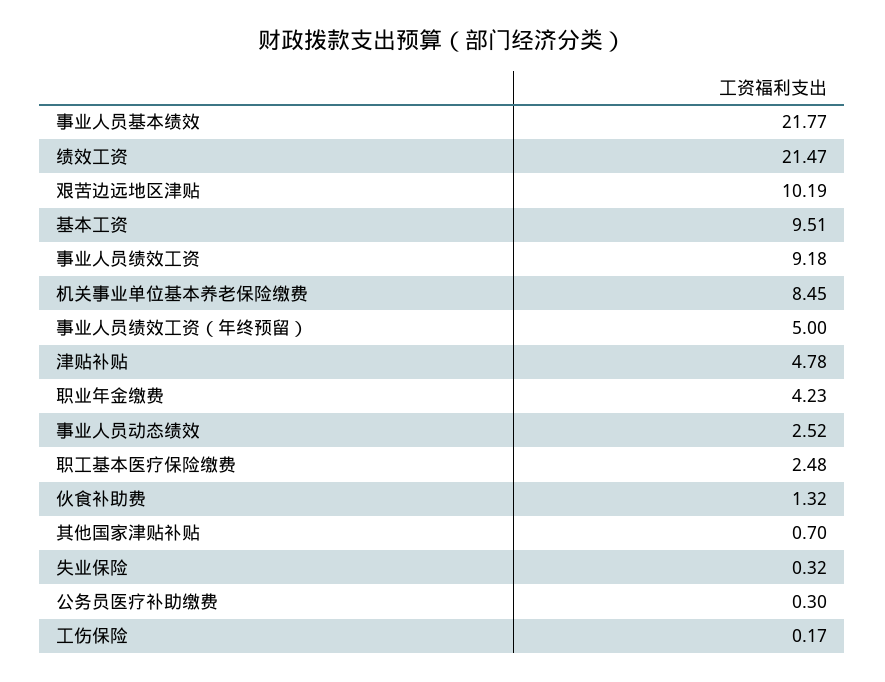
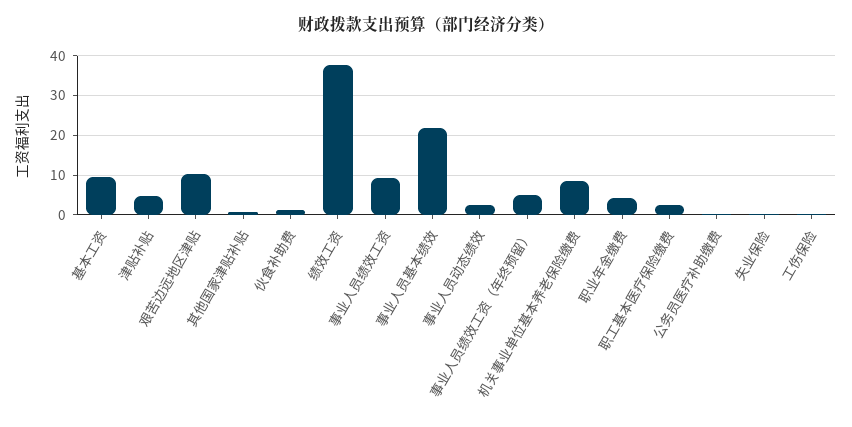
  {
    "事业人员基本绩效": 21.77,
-   "绩效工资": 21.47,
+   "绩效工资": 38,
    "艰苦边远地区津贴": 10.19,
    "基本工资": 9.51,
    "事业人员绩效工资": 9.18,
    "机关事业单位基本养老保险缴费": 8.45,
    "事业人员绩效工资（年终预留）": 5,
    "津贴补贴": 4.78,
    "职业年金缴费": 4.23,
    "事业人员动态绩效": 2.52,
    "职工基本医疗保险缴费": 2.48,
    "伙食补助费": 1.32,
    "其他国家津贴补贴": 0.7,
    "失业保险": 0.32,
    "公务员医疗补助缴费": 0.3,
    "工伤保险": 0.17
  }

